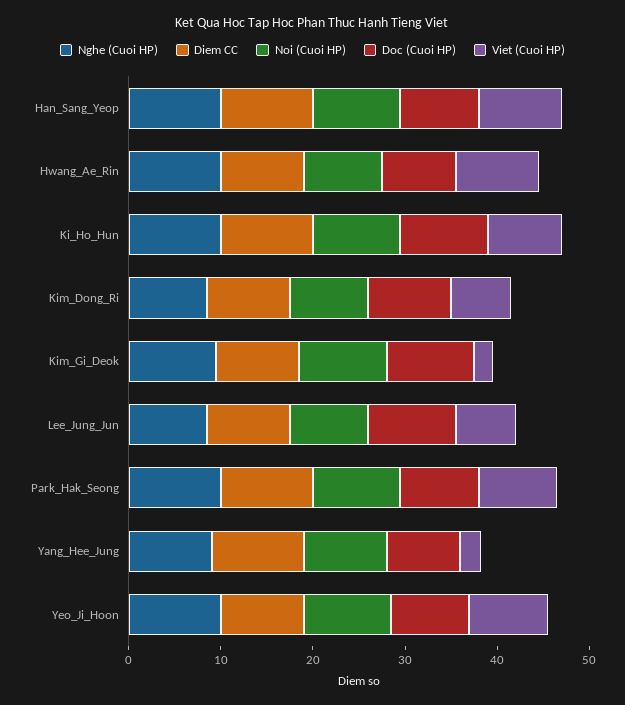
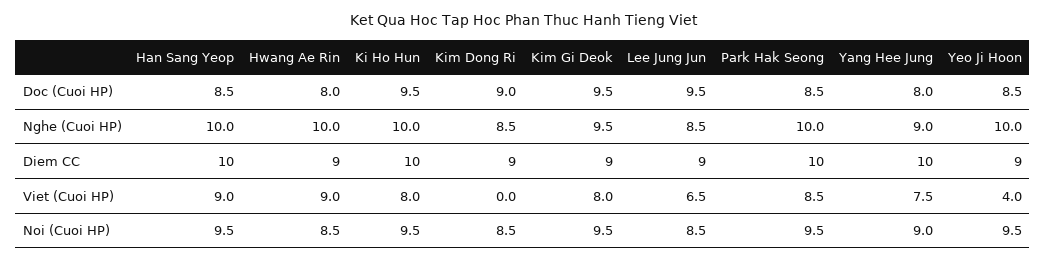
  {
    "Nghe (Cuoi HP)": {
      "Han_Sang_Yeop": 10,
      "Hwang_Ae_Rin": 10,
      "Ki_Ho_Hun": 10,
      "Kim_Dong_Ri": 8.5,
      "Kim_Gi_Deok": 9.5,
      "Lee_Jung_Jun": 8.5,
      "Park_Hak_Seong": 10,
      "Yang_Hee_Jung": 9,
      "Yeo_Ji_Hoon": 10
    },
    "Diem CC": {
      "Han_Sang_Yeop": 10,
      "Hwang_Ae_Rin": 9,
      "Ki_Ho_Hun": 10,
      "Kim_Dong_Ri": 9,
      "Kim_Gi_Deok": 9,
      "Lee_Jung_Jun": 9,
      "Park_Hak_Seong": 10,
      "Yang_Hee_Jung": 10,
      "Yeo_Ji_Hoon": 9
    },
    "Noi (Cuoi HP)": {
      "Han_Sang_Yeop": 9.5,
      "Hwang_Ae_Rin": 8.5,
      "Ki_Ho_Hun": 9.5,
      "Kim_Dong_Ri": 8.5,
      "Kim_Gi_Deok": 9.5,
      "Lee_Jung_Jun": 8.5,
      "Park_Hak_Seong": 9.5,
      "Yang_Hee_Jung": 9,
      "Yeo_Ji_Hoon": 9.5
    },
    "Doc (Cuoi HP)": {
      "Han_Sang_Yeop": 8.5,
      "Hwang_Ae_Rin": 8,
      "Ki_Ho_Hun": 9.5,
      "Kim_Dong_Ri": 9,
      "Kim_Gi_Deok": 9.5,
      "Lee_Jung_Jun": 9.5,
      "Park_Hak_Seong": 8.5,
      "Yang_Hee_Jung": 8,
      "Yeo_Ji_Hoon": 8.5
    },
    "Viet (Cuoi HP)": {
      "Han_Sang_Yeop": 9,
      "Hwang_Ae_Rin": 9,
      "Ki_Ho_Hun": 8,
-     "Kim_Dong_Ri": 6,
+     "Kim_Dong_Ri": 0,
-     "Kim_Gi_Deok": 2,
+     "Kim_Gi_Deok": 8,
      "Lee_Jung_Jun": 6.5,
      "Park_Hak_Seong": 8.5,
-     "Yang_Hee_Jung": 2,
+     "Yang_Hee_Jung": 7.5,
-     "Yeo_Ji_Hoon": 8
+     "Yeo_Ji_Hoon": 4
    }
  }

